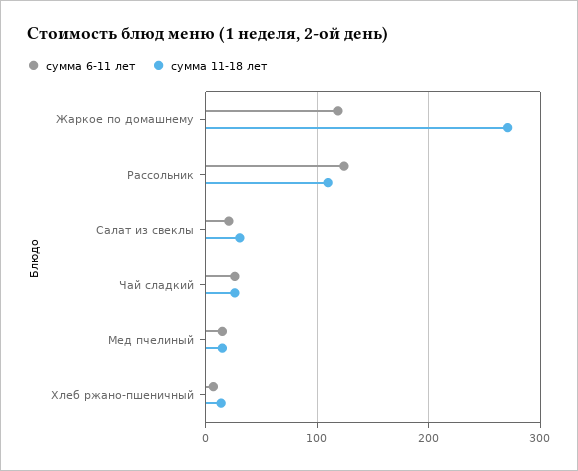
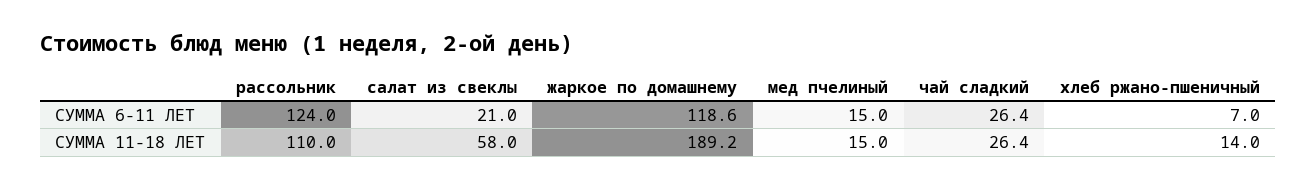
  {
    "сумма 6-11 лет": {
      "Жаркое по домашнему": 118.6,
      "Рассольник": 124,
      "Салат из свеклы": 21,
      "Чай сладкий": 26.4,
      "Мед пчелиный": 15,
      "Хлеб ржано-пшеничный": 7
    },
    "сумма 11-18 лет": {
-     "Жаркое по домашнему": 270,
+     "Жаркое по домашнему": 189.2,
      "Рассольник": 110,
-     "Салат из свеклы": 30,
+     "Салат из свеклы": 58,
      "Чай сладкий": 26.4,
      "Мед пчелиный": 15,
      "Хлеб ржано-пшеничный": 14
    }
  }

